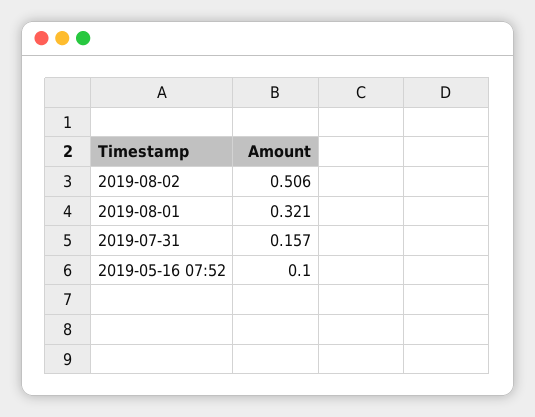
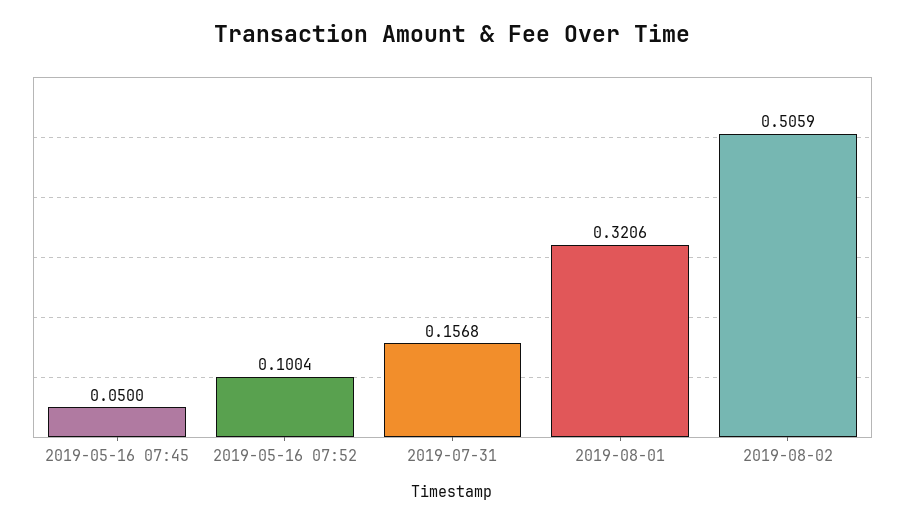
  {
    "2019-08-02": 0.5059,
    "2019-08-01": 0.3206,
    "2019-07-31": 0.1568,
-   "2019-05-16 07:52": 0.1004
+   "2019-05-16 07:52": 0.1004,
+   "2019-05-16 07:45": 0.05
  }

